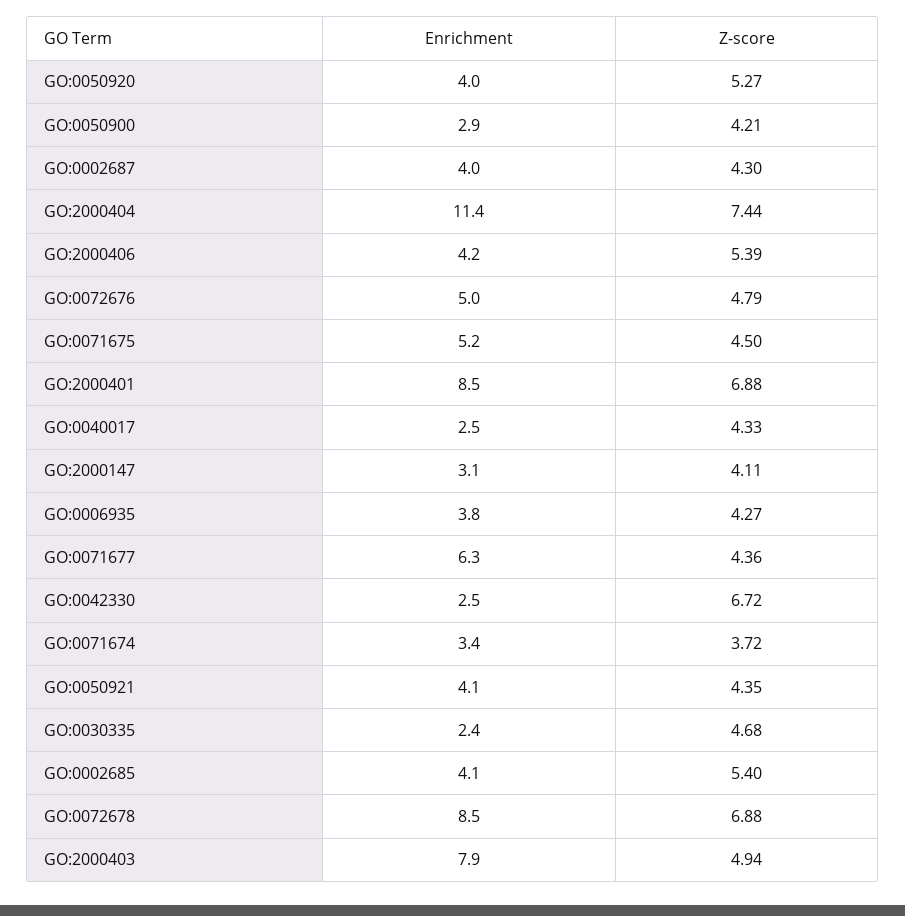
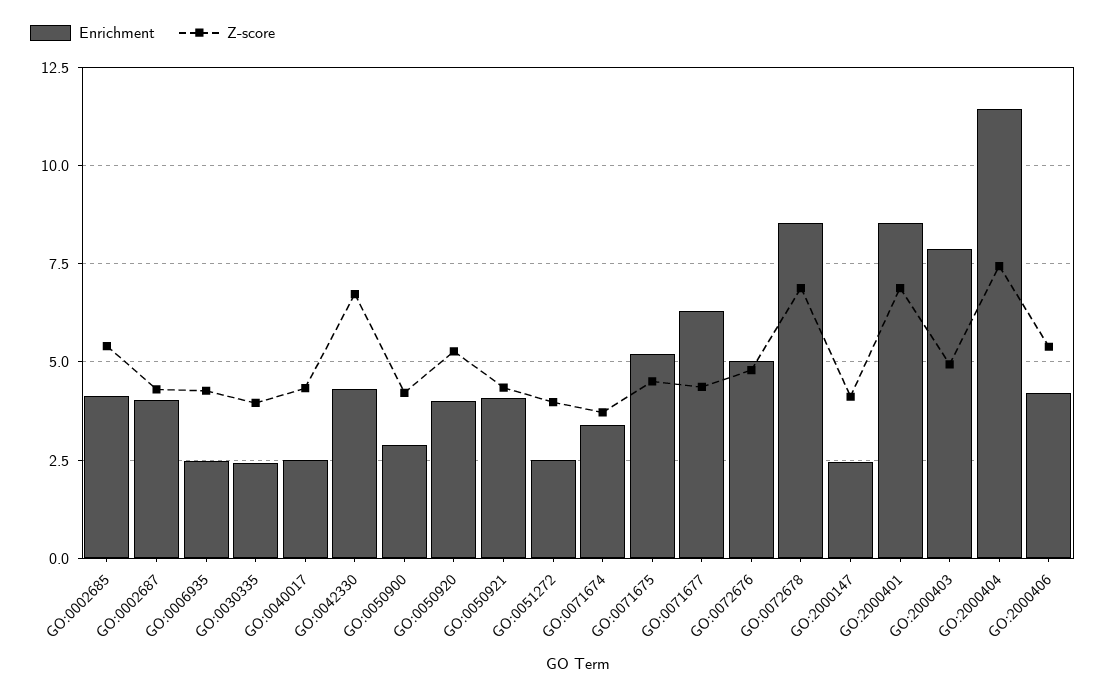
  {
    "Enrichment": {
      "GO:0050920": 4,
      "GO:0050900": 2.9,
      "GO:0002687": 4,
      "GO:2000404": 11.4,
      "GO:2000406": 4.2,
      "GO:0072676": 5,
      "GO:0071675": 5.2,
      "GO:2000401": 8.5,
      "GO:0040017": 2.5,
-     "GO:2000147": 3.1,
+     "GO:2000147": 2.5,
-     "GO:0006935": 3.8,
+     "GO:0006935": 2.5,
      "GO:0071677": 6.3,
-     "GO:0042330": 2.5,
+     "GO:0042330": 4.25,
      "GO:0071674": 3.4,
      "GO:0050921": 4.1,
      "GO:0030335": 2.4,
      "GO:0002685": 4.1,
      "GO:0072678": 8.5,
-     "GO:2000403": 7.9
+     "GO:2000403": 7.9,
+     "GO:0051272": 2.5
    },
    "Z-score": {
      "GO:0050920": 5.27,
      "GO:0050900": 4.21,
      "GO:0002687": 4.3,
      "GO:2000404": 7.44,
      "GO:2000406": 5.39,
      "GO:0072676": 4.79,
      "GO:0071675": 4.5,
      "GO:2000401": 6.88,
      "GO:0040017": 4.33,
      "GO:2000147": 4.11,
      "GO:0006935": 4.27,
      "GO:0071677": 4.36,
      "GO:0042330": 6.72,
      "GO:0071674": 3.72,
      "GO:0050921": 4.35,
-     "GO:0030335": 4.68,
+     "GO:0030335": 4,
      "GO:0002685": 5.4,
      "GO:0072678": 6.88,
-     "GO:2000403": 4.94
+     "GO:2000403": 4.94,
+     "GO:0051272": 4
    }
  }

